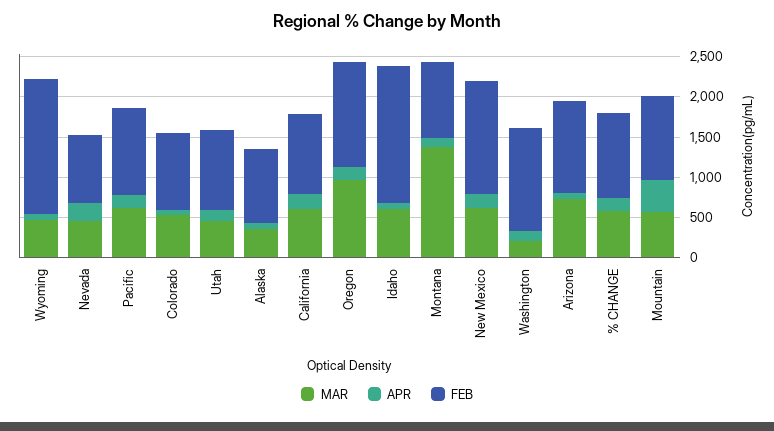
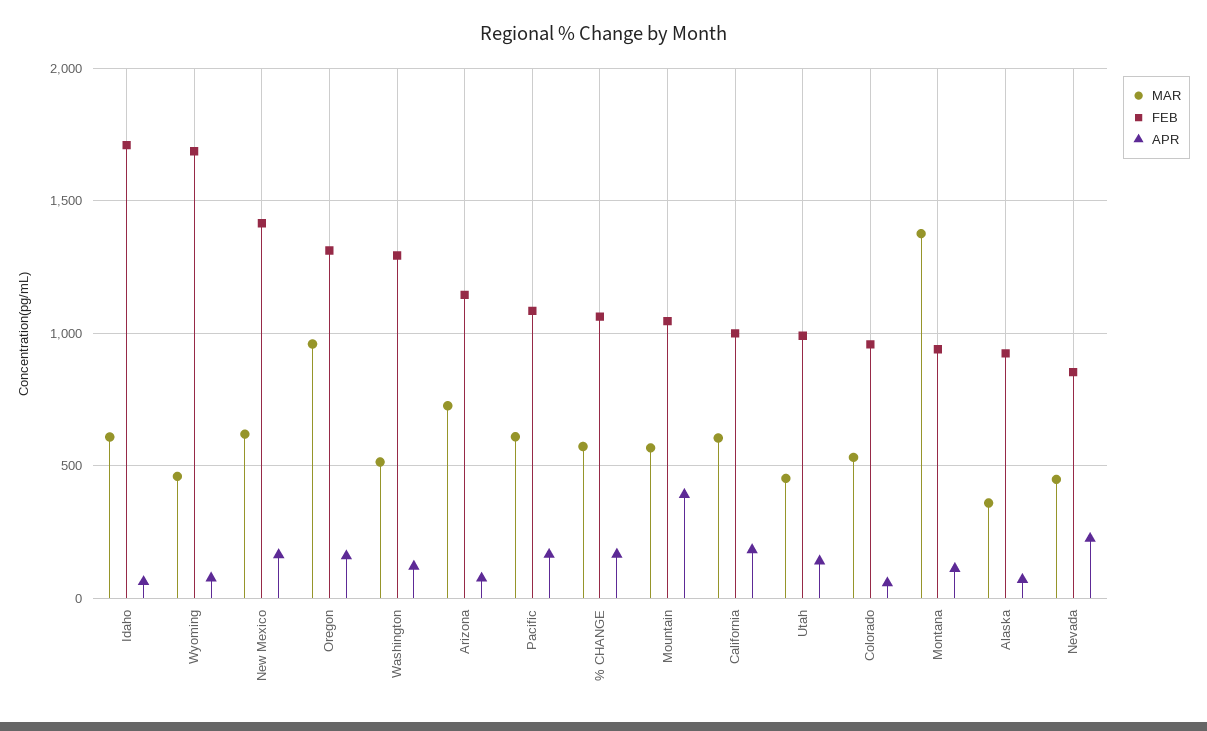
  {
    "MAR": {
      "Wyoming": 450,
      "Nevada": 450,
      "Pacific": 600,
      "Colorado": 550,
      "Utah": 450,
      "Alaska": 350,
      "California": 600,
      "Oregon": 950,
      "Idaho": 600,
      "Montana": 1400,
      "New Mexico": 600,
-     "Washington": 200,
+     "Washington": 500,
      "Arizona": 750,
      "% CHANGE": 550,
      "Mountain": 550
    },
    "APR": {
      "Wyoming": 100,
      "Nevada": 250,
      "Pacific": 150,
      "Colorado": 50,
      "Utah": 150,
      "Alaska": 50,
      "California": 200,
      "Oregon": 150,
      "Idaho": 50,
      "Montana": 100,
      "New Mexico": 150,
      "Washington": 100,
      "Arizona": 100,
      "% CHANGE": 150,
      "Mountain": 400
    },
    "FEB": {
      "Wyoming": 1700,
      "Nevada": 850,
      "Pacific": 1100,
      "Colorado": 950,
      "Utah": 1000,
      "Alaska": 900,
      "California": 1000,
      "Oregon": 1300,
      "Idaho": 1700,
      "Montana": 950,
      "New Mexico": 1400,
      "Washington": 1300,
      "Arizona": 1150,
      "% CHANGE": 1050,
      "Mountain": 1050
    }
  }

